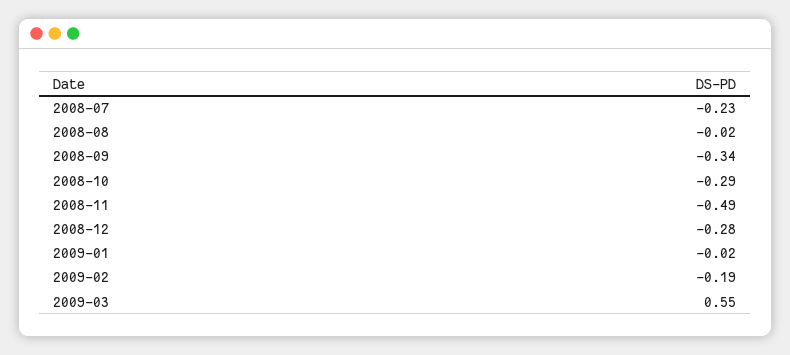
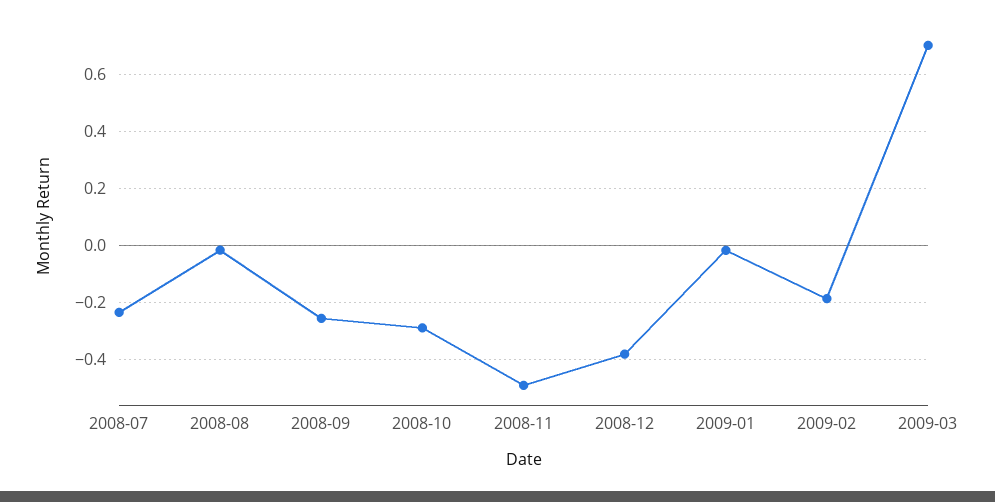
  {
    "2008-07": -0.23,
    "2008-08": -0.02,
-   "2008-09": -0.34,
+   "2008-09": -0.25,
    "2008-10": -0.29,
    "2008-11": -0.49,
-   "2008-12": -0.28,
+   "2008-12": -0.375,
    "2009-01": -0.02,
    "2009-02": -0.19,
-   "2009-03": 0.55
+   "2009-03": 0.7
  }

